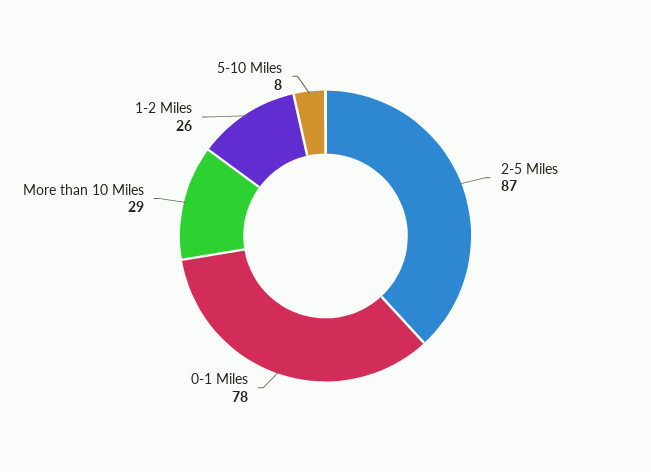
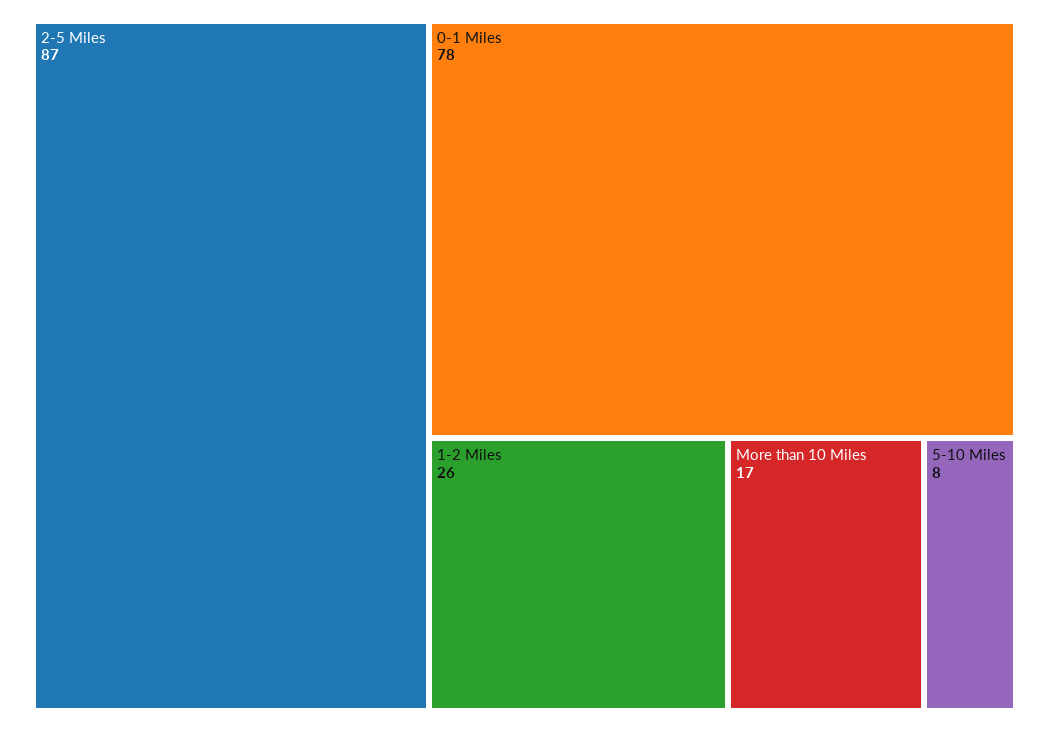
  {
    "2-5 Miles": 87,
    "0-1 Miles": 78,
-   "More than 10 Miles": 29,
+   "More than 10 Miles": 17,
    "1-2 Miles": 26,
    "5-10 Miles": 8
  }

